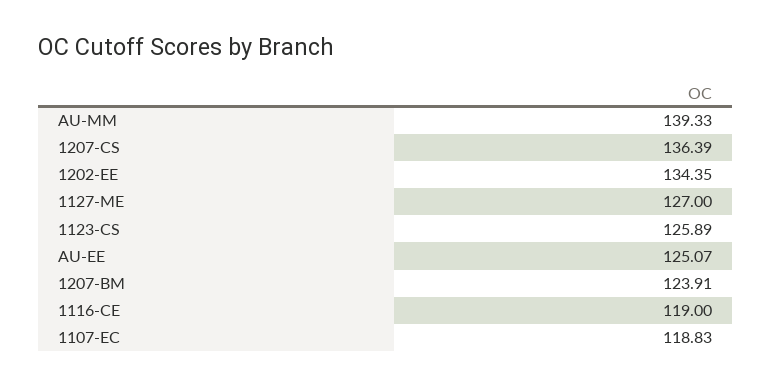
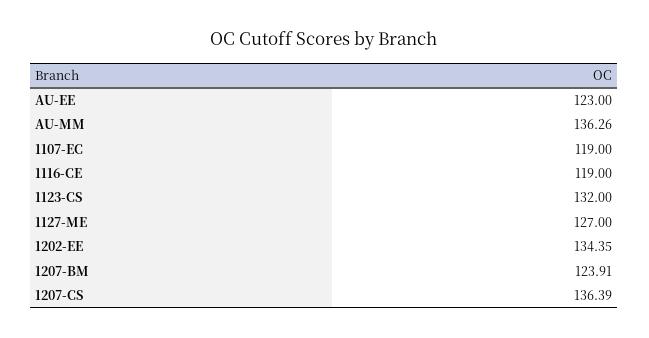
  {
-   "AU-MM": 139.33,
+   "AU-MM": 136.26,
    "1207-CS": 136.39,
    "1202-EE": 134.35,
    "1127-ME": 127,
-   "1123-CS": 125.89,
+   "1123-CS": 132,
-   "AU-EE": 125.07,
+   "AU-EE": 123,
    "1207-BM": 123.91,
    "1116-CE": 119,
-   "1107-EC": 118.83
+   "1107-EC": 119
  }

